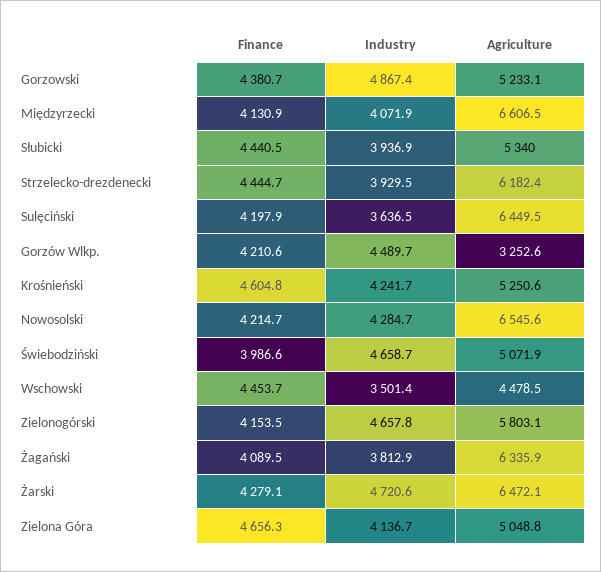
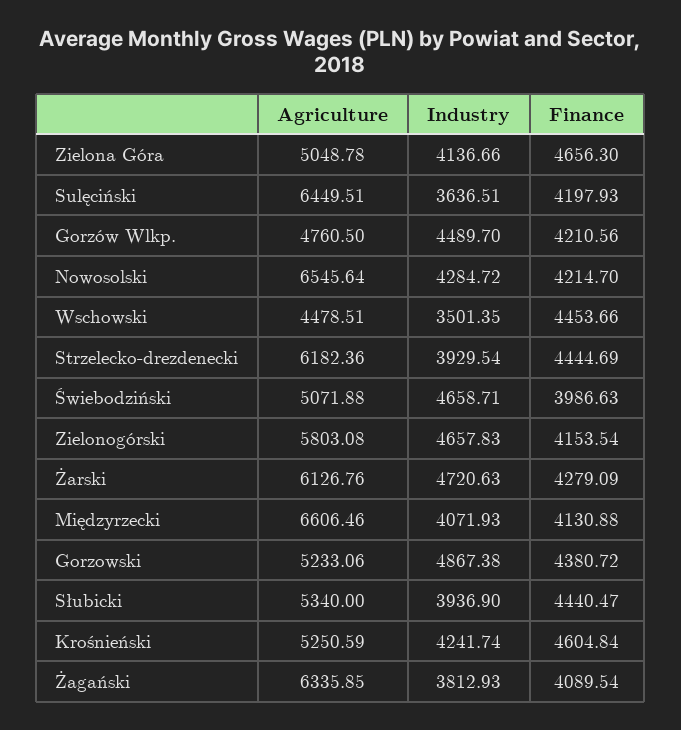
  {
    "Finance": {
      "Gorzowski": 4380.72,
      "Międzyrzecki": 4130.88,
      "Słubicki": 4440.47,
      "Strzelecko-drezdenecki": 4444.69,
      "Sulęciński": 4197.93,
      "Gorzów Wlkp.": 4210.56,
      "Krośnieński": 4604.84,
      "Nowosolski": 4214.7,
      "Świebodziński": 3986.63,
      "Wschowski": 4453.66,
      "Zielonogórski": 4153.54,
      "Żagański": 4089.54,
      "Żarski": 4279.09,
      "Zielona Góra": 4656.3
    },
    "Industry": {
      "Gorzowski": 4867.38,
      "Międzyrzecki": 4071.93,
      "Słubicki": 3936.9,
      "Strzelecko-drezdenecki": 3929.54,
      "Sulęciński": 3636.51,
      "Gorzów Wlkp.": 4489.7,
      "Krośnieński": 4241.74,
      "Nowosolski": 4284.72,
      "Świebodziński": 4658.71,
      "Wschowski": 3501.35,
      "Zielonogórski": 4657.83,
      "Żagański": 3812.93,
      "Żarski": 4720.63,
      "Zielona Góra": 4136.66
    },
    "Agriculture": {
      "Gorzowski": 5233.06,
      "Międzyrzecki": 6606.46,
      "Słubicki": 5340,
      "Strzelecko-drezdenecki": 6182.36,
      "Sulęciński": 6449.51,
-     "Gorzów Wlkp.": 3252.6,
+     "Gorzów Wlkp.": 4760.5,
      "Krośnieński": 5250.59,
      "Nowosolski": 6545.64,
      "Świebodziński": 5071.88,
      "Wschowski": 4478.51,
      "Zielonogórski": 5803.08,
      "Żagański": 6335.85,
-     "Żarski": 6472.1,
+     "Żarski": 6126.76,
      "Zielona Góra": 5048.78
    }
  }

